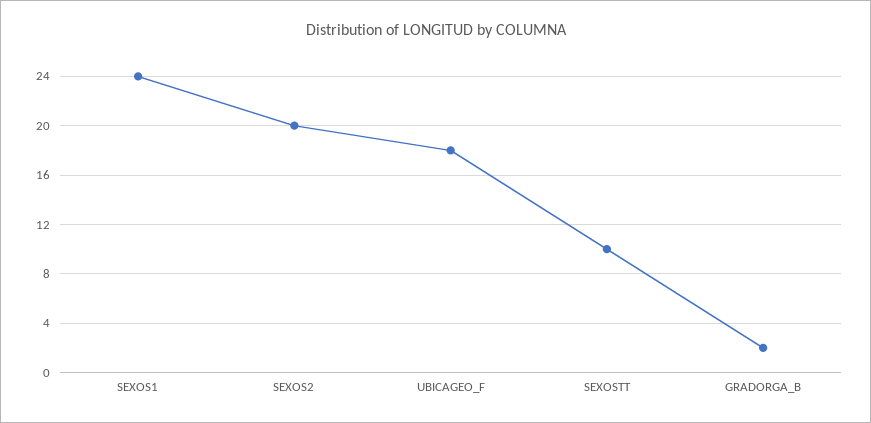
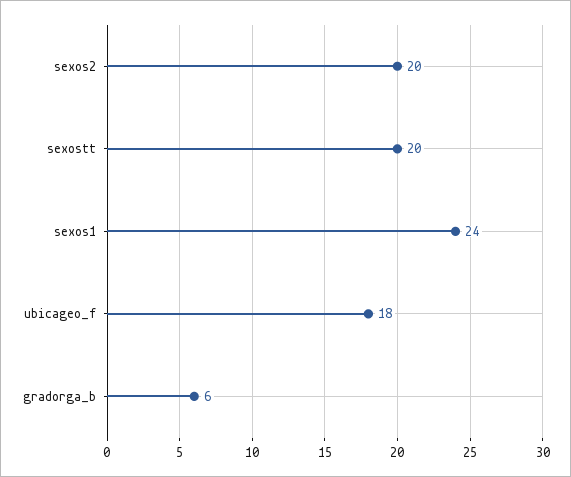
  {
    "SEXOS1": 24,
    "SEXOS2": 20,
    "UBICAGEO_F": 18,
-   "SEXOSTT": 10,
+   "SEXOSTT": 20,
-   "GRADORGA_B": 2
+   "GRADORGA_B": 6
  }

